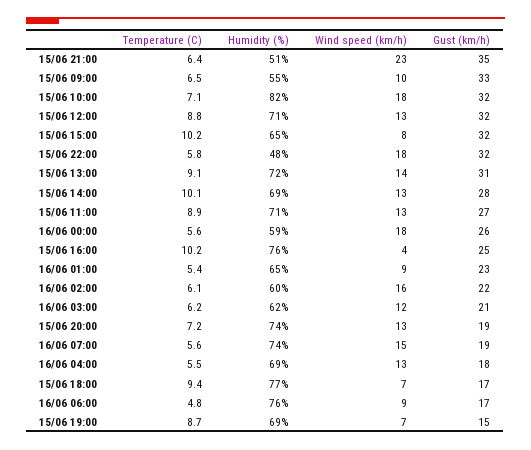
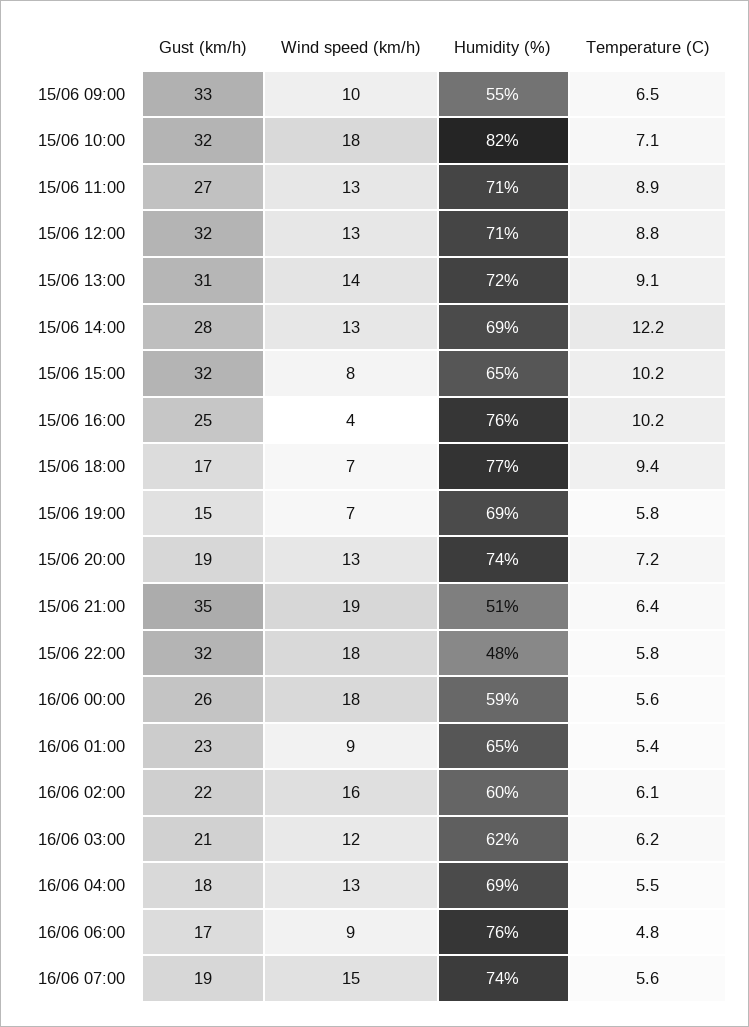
  {
    "Temperature (C)": {
      "15/06 21:00": 6.4,
      "15/06 09:00": 6.5,
      "15/06 10:00": 7.1,
      "15/06 12:00": 8.8,
      "15/06 15:00": 10.2,
      "15/06 22:00": 5.8,
      "15/06 13:00": 9.1,
-     "15/06 14:00": 10.1,
+     "15/06 14:00": 12.2,
      "15/06 11:00": 8.9,
      "16/06 00:00": 5.6,
      "15/06 16:00": 10.2,
      "16/06 01:00": 5.4,
      "16/06 02:00": 6.1,
      "16/06 03:00": 6.2,
      "15/06 20:00": 7.2,
      "16/06 07:00": 5.6,
      "16/06 04:00": 5.5,
      "15/06 18:00": 9.4,
      "16/06 06:00": 4.8,
-     "15/06 19:00": 8.7
+     "15/06 19:00": 5.8
    },
    "Humidity (%)": {
      "15/06 21:00": 51,
      "15/06 09:00": 55,
      "15/06 10:00": 82,
      "15/06 12:00": 71,
      "15/06 15:00": 65,
      "15/06 22:00": 48,
      "15/06 13:00": 72,
      "15/06 14:00": 69,
      "15/06 11:00": 71,
      "16/06 00:00": 59,
      "15/06 16:00": 76,
      "16/06 01:00": 65,
      "16/06 02:00": 60,
      "16/06 03:00": 62,
      "15/06 20:00": 74,
      "16/06 07:00": 74,
      "16/06 04:00": 69,
      "15/06 18:00": 77,
      "16/06 06:00": 76,
      "15/06 19:00": 69
    },
    "Wind speed (km/h)": {
-     "15/06 21:00": 23,
+     "15/06 21:00": 19,
      "15/06 09:00": 10,
      "15/06 10:00": 18,
      "15/06 12:00": 13,
      "15/06 15:00": 8,
      "15/06 22:00": 18,
      "15/06 13:00": 14,
      "15/06 14:00": 13,
      "15/06 11:00": 13,
      "16/06 00:00": 18,
      "15/06 16:00": 4,
      "16/06 01:00": 9,
      "16/06 02:00": 16,
      "16/06 03:00": 12,
      "15/06 20:00": 13,
      "16/06 07:00": 15,
      "16/06 04:00": 13,
      "15/06 18:00": 7,
      "16/06 06:00": 9,
      "15/06 19:00": 7
    },
    "Gust (km/h)": {
      "15/06 21:00": 35,
      "15/06 09:00": 33,
      "15/06 10:00": 32,
      "15/06 12:00": 32,
      "15/06 15:00": 32,
      "15/06 22:00": 32,
      "15/06 13:00": 31,
      "15/06 14:00": 28,
      "15/06 11:00": 27,
      "16/06 00:00": 26,
      "15/06 16:00": 25,
      "16/06 01:00": 23,
      "16/06 02:00": 22,
      "16/06 03:00": 21,
      "15/06 20:00": 19,
      "16/06 07:00": 19,
      "16/06 04:00": 18,
      "15/06 18:00": 17,
      "16/06 06:00": 17,
      "15/06 19:00": 15
    }
  }

